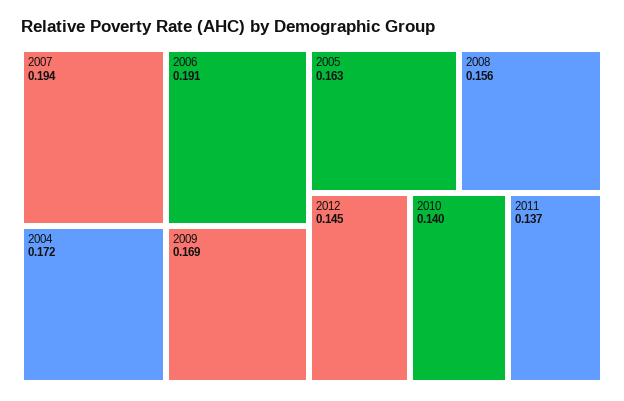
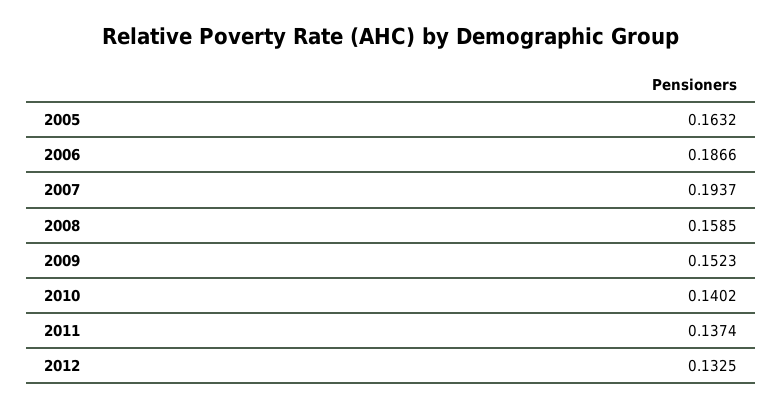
  {
    "2007": 0.1937,
-   "2006": 0.191,
+   "2006": 0.1866,
-   "2004": 0.172,
-   "2009": 0.169,
+   "2009": 0.1523,
    "2005": 0.1632,
-   "2008": 0.156,
+   "2008": 0.1585,
-   "2012": 0.145,
+   "2012": 0.1325,
    "2010": 0.1402,
    "2011": 0.1374
  }

